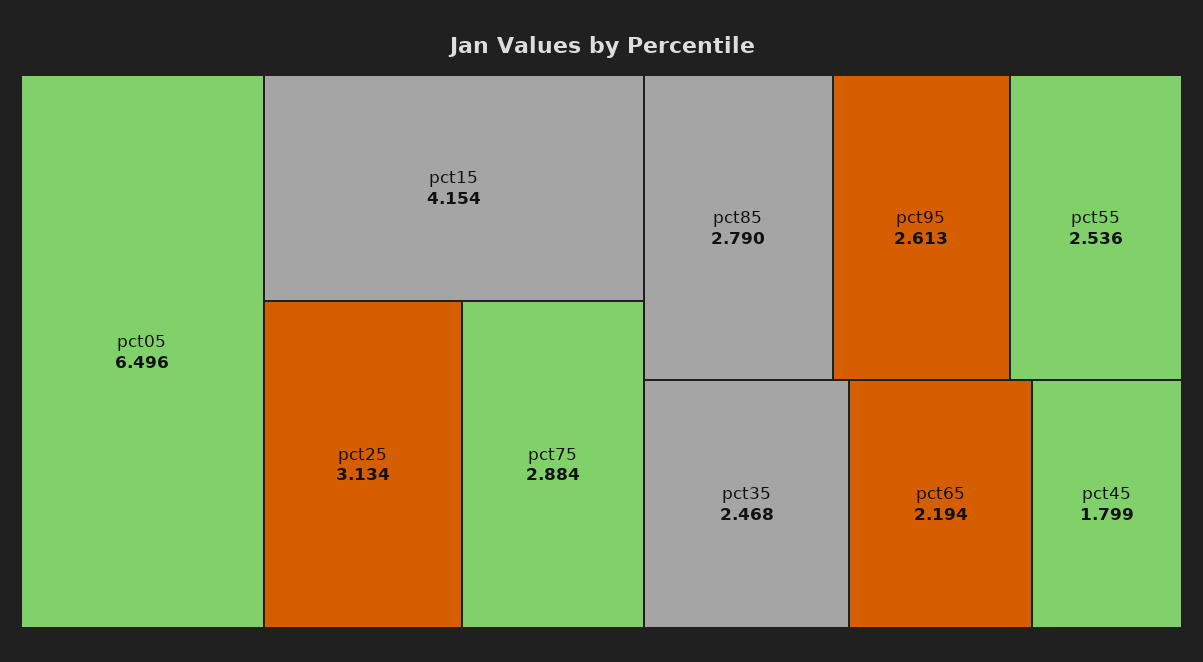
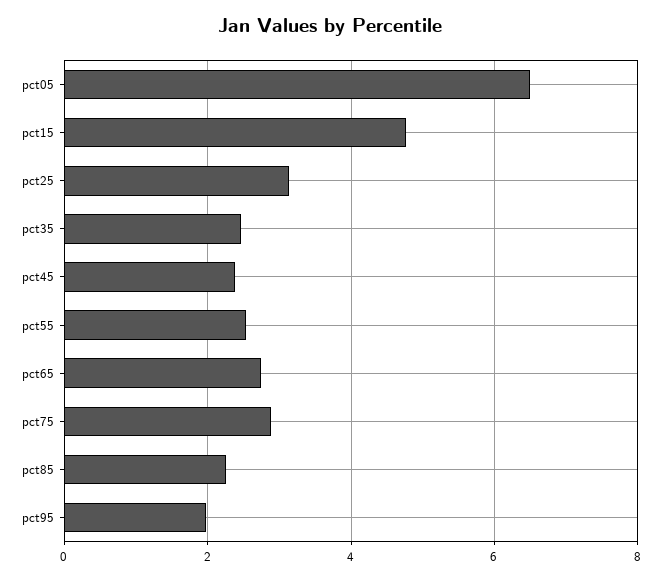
  {
    "pct05": 6.496,
-   "pct15": 4.154,
+   "pct15": 4.8,
    "pct25": 3.134,
    "pct75": 2.884,
-   "pct85": 2.79,
+   "pct85": 2.2,
-   "pct95": 2.613,
+   "pct95": 2,
    "pct55": 2.536,
    "pct35": 2.468,
-   "pct65": 2.194,
+   "pct65": 2.8,
-   "pct45": 1.799
+   "pct45": 2.4
  }

